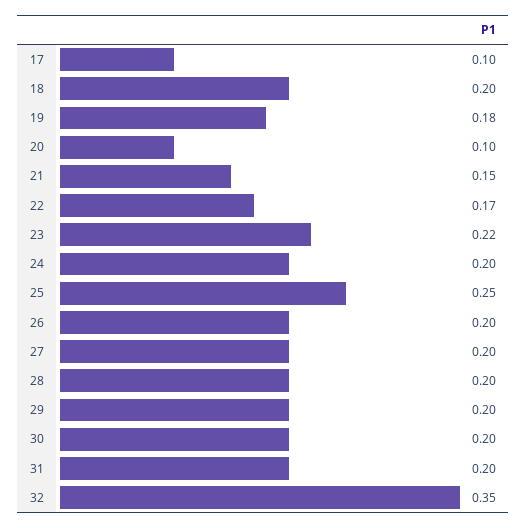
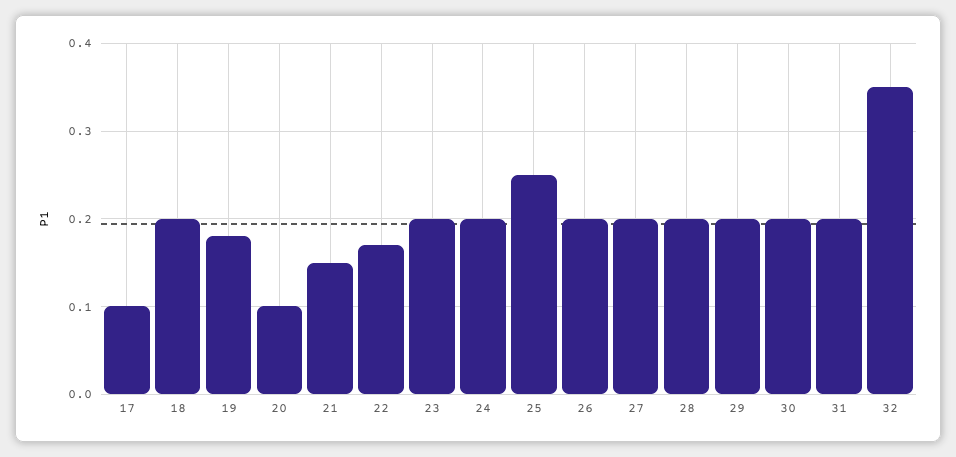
  {
    "17": 0.1,
    "18": 0.2,
    "19": 0.18,
    "20": 0.1,
    "21": 0.15,
    "22": 0.17,
-   "23": 0.22,
+   "23": 0.2,
    "24": 0.2,
    "25": 0.25,
    "26": 0.2,
    "27": 0.2,
    "28": 0.2,
    "29": 0.2,
    "30": 0.2,
    "31": 0.2,
    "32": 0.35
  }

